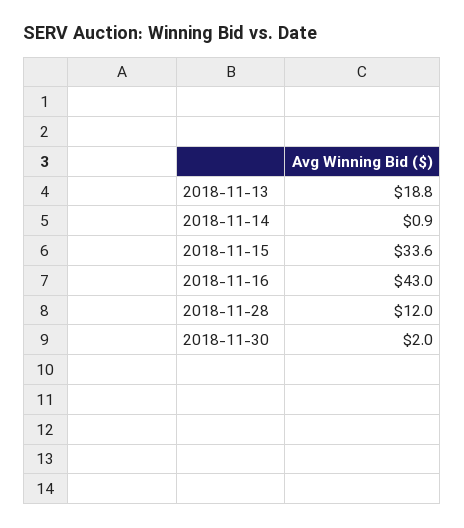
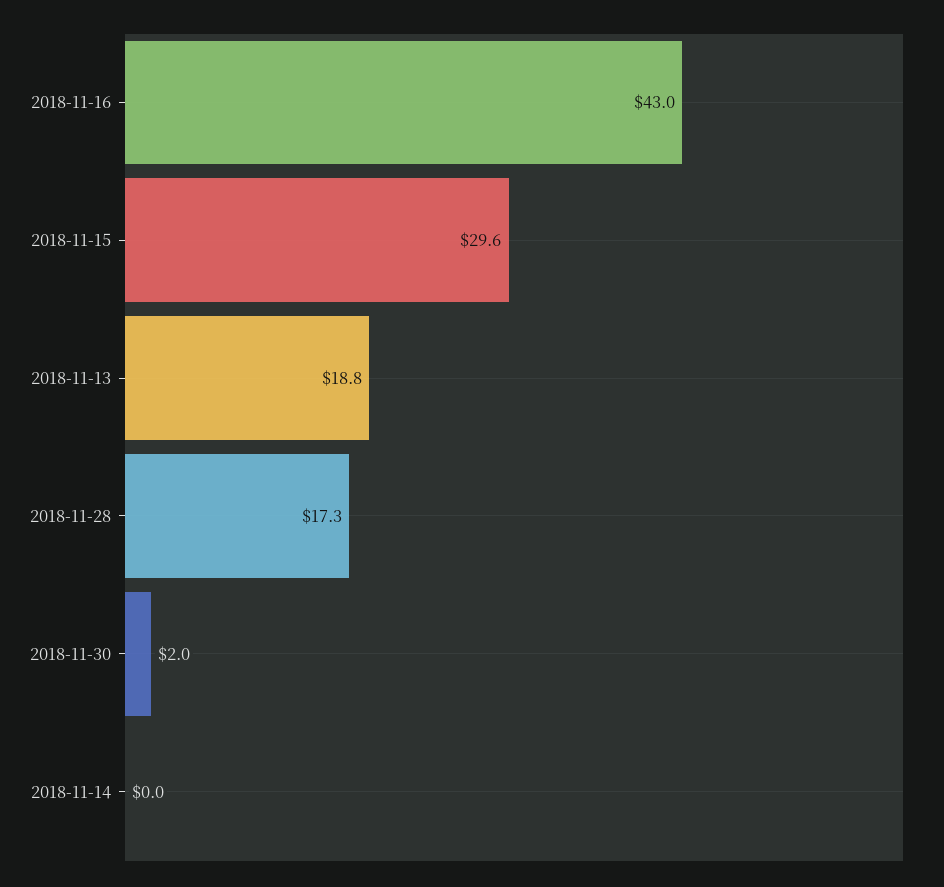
  {
    "2018-11-13": 18.8,
-   "2018-11-14": 0.9,
+   "2018-11-14": 0,
-   "2018-11-15": 33.6,
+   "2018-11-15": 29.6,
    "2018-11-16": 43,
-   "2018-11-28": 12,
+   "2018-11-28": 17.3,
    "2018-11-30": 2
  }

